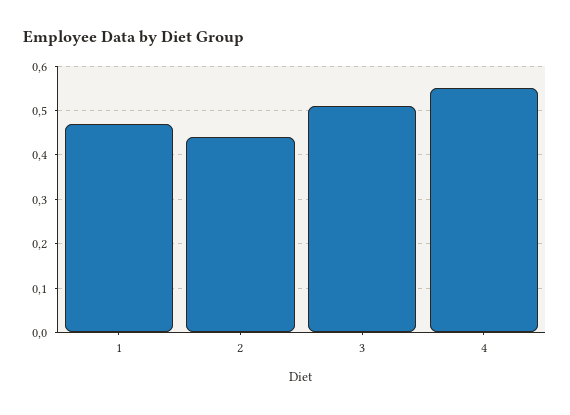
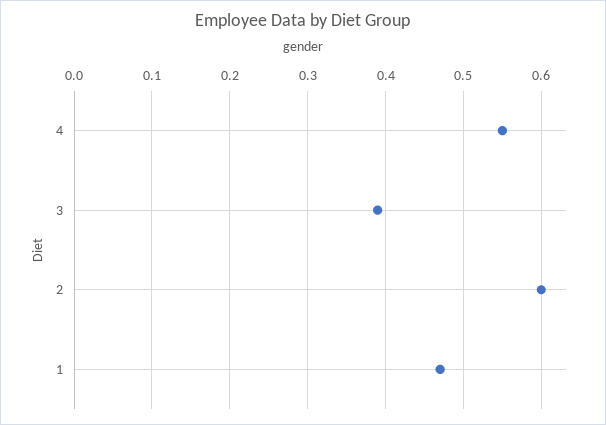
  {
    "1": 0.47,
-   "2": 0.45,
+   "2": 0.6,
-   "3": 0.5,
+   "3": 0.39,
    "4": 0.55
  }

